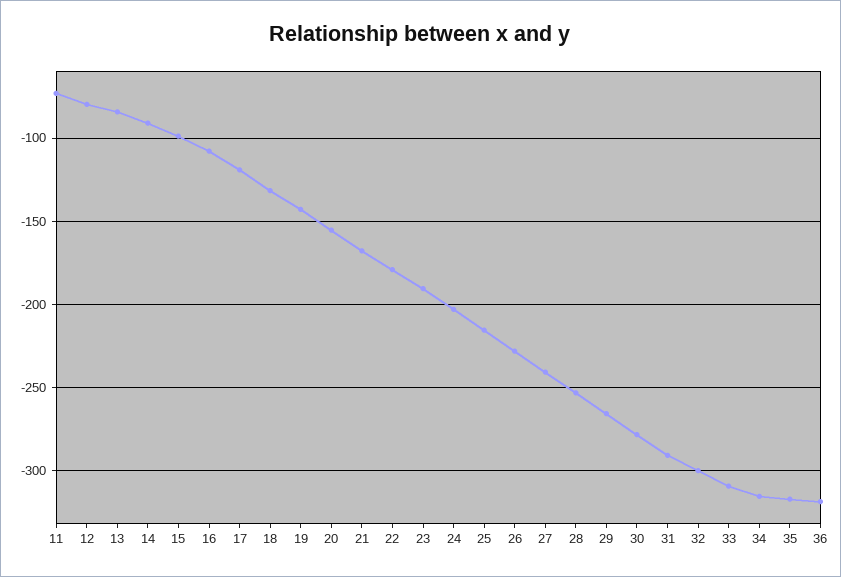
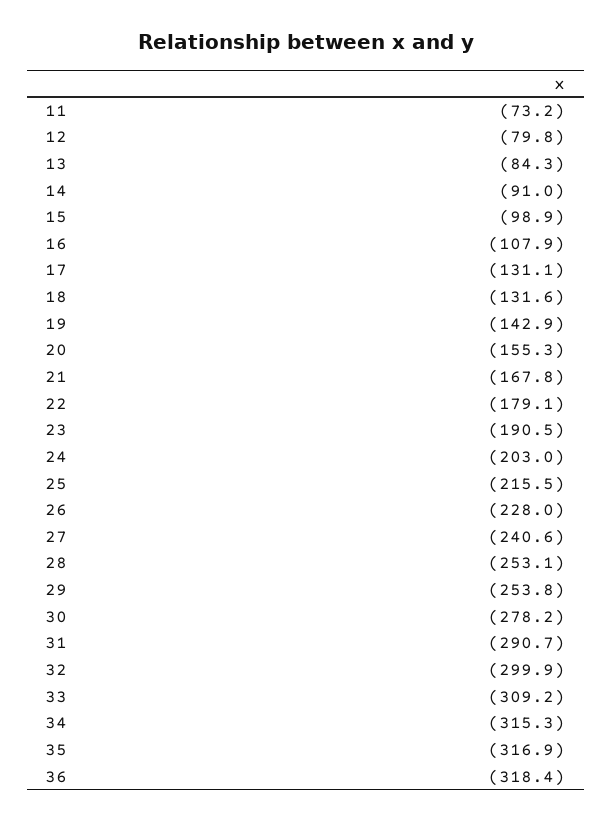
  {
    "11": -73.2,
    "12": -79.8,
    "13": -84.3,
    "14": -91,
    "15": -98.9,
    "16": -107.9,
-   "17": -120,
+   "17": -131.1,
    "18": -131.6,
    "19": -142.9,
    "20": -155.3,
    "21": -167.8,
    "22": -179.1,
    "23": -190.5,
    "24": -203,
    "25": -215.5,
    "26": -228,
    "27": -240.6,
    "28": -253.1,
-   "29": -265,
+   "29": -253.8,
    "30": -278.2,
    "31": -290.7,
    "32": -299.9,
    "33": -309.2,
    "34": -315.3,
    "35": -316.9,
    "36": -318.4
  }

